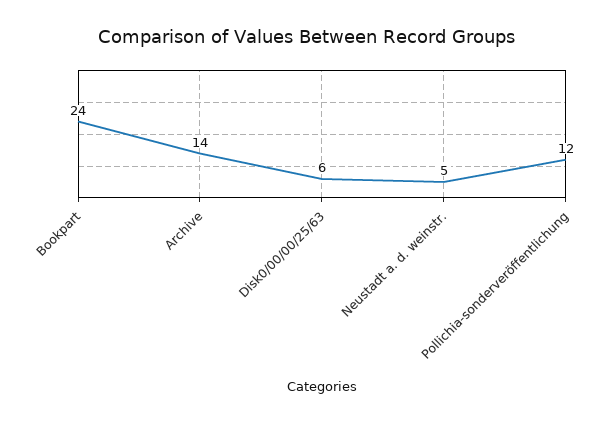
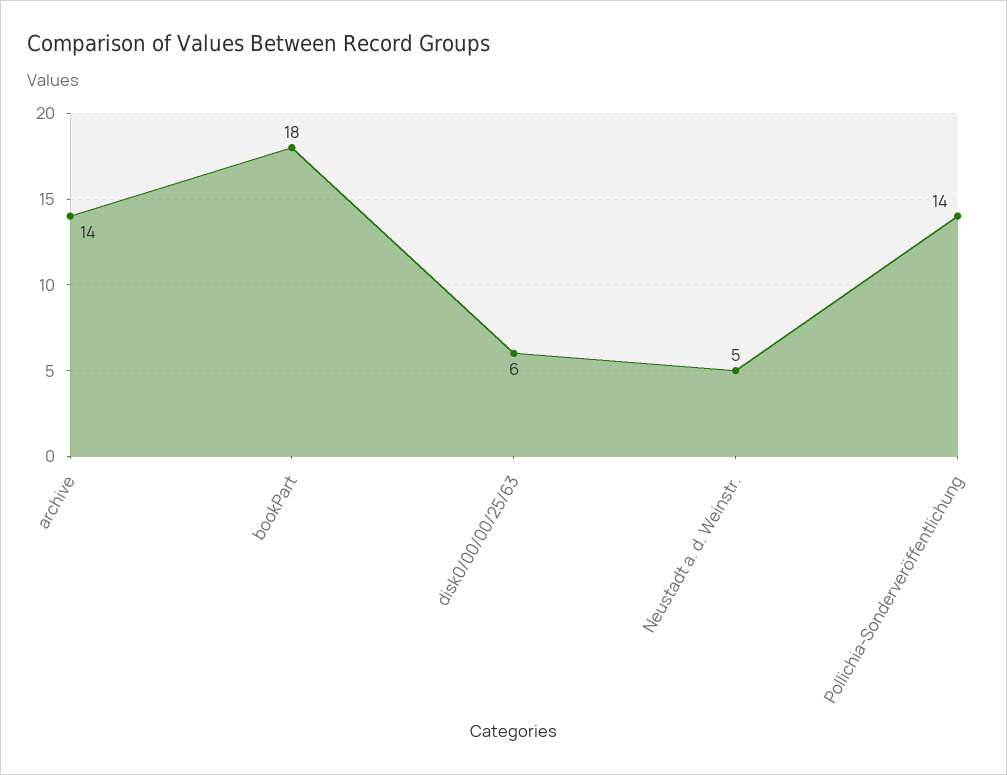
  {
-   "Bookpart": 24,
+   "Bookpart": 18,
    "Archive": 14,
    "Disk0/00/00/25/63": 6,
    "Neustadt a. d. weinstr.": 5,
-   "Pollichia-sonderveröffentlichung": 12
+   "Pollichia-sonderveröffentlichung": 14
  }

